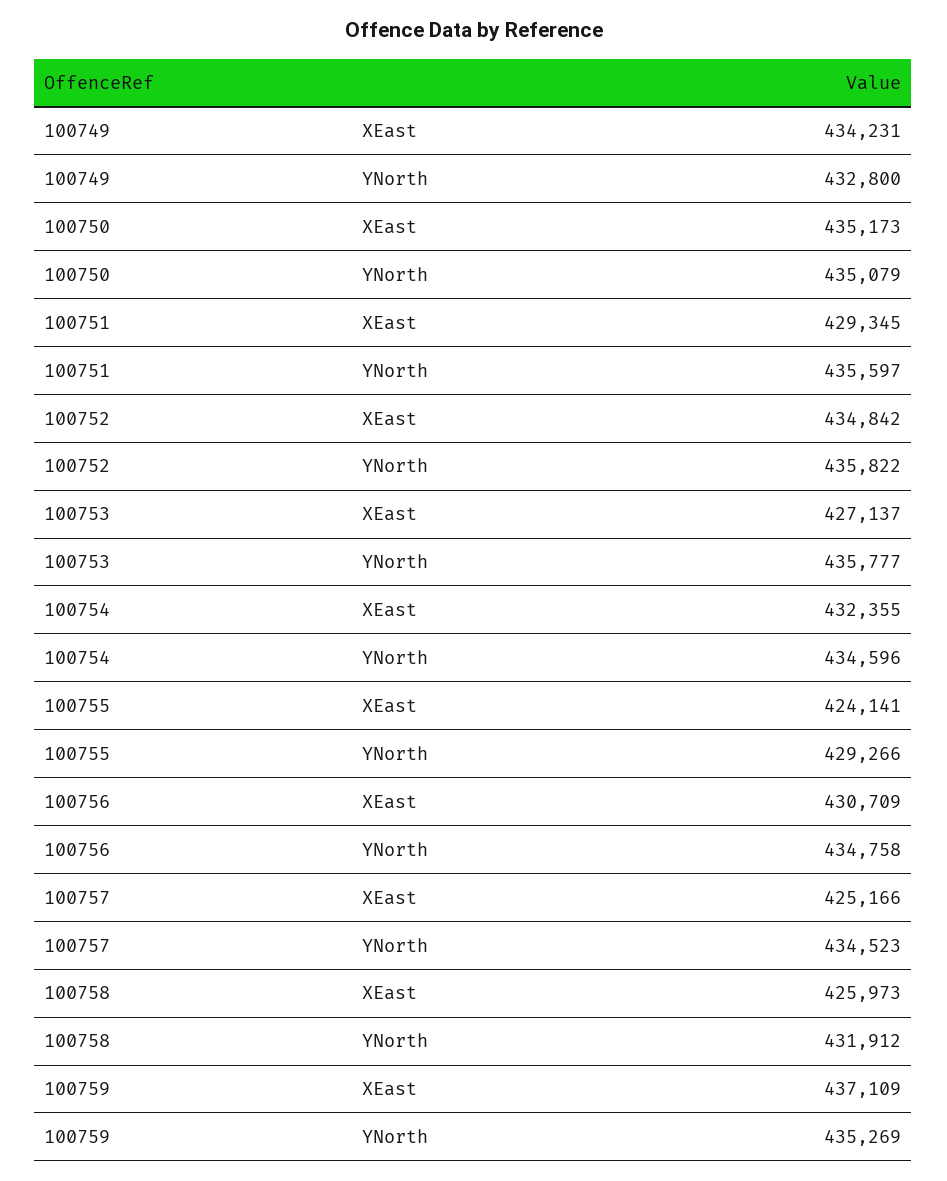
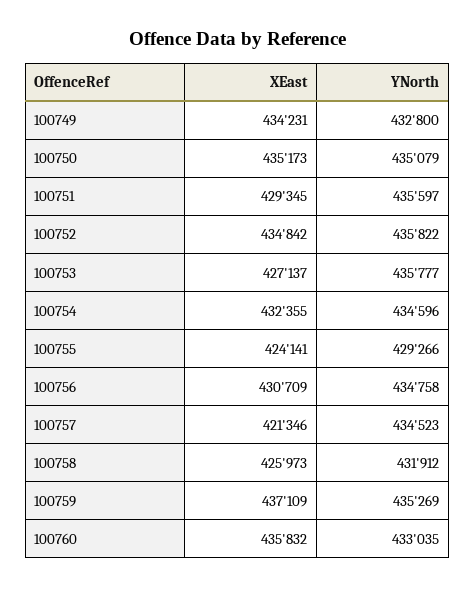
  {
    "100749": {
      "XEast": 434231,
      "YNorth": 432800
    },
    "100750": {
      "XEast": 435173,
      "YNorth": 435079
    },
    "100751": {
      "XEast": 429345,
      "YNorth": 435597
    },
    "100752": {
      "XEast": 434842,
      "YNorth": 435822
    },
    "100753": {
      "XEast": 427137,
      "YNorth": 435777
    },
    "100754": {
      "XEast": 432355,
      "YNorth": 434596
    },
    "100755": {
      "XEast": 424141,
      "YNorth": 429266
    },
    "100756": {
      "XEast": 430709,
      "YNorth": 434758
    },
    "100757": {
-     "XEast": 425166,
+     "XEast": 421346,
      "YNorth": 434523
    },
    "100758": {
      "XEast": 425973,
      "YNorth": 431912
    },
    "100759": {
      "XEast": 437109,
      "YNorth": 435269
-   }
+   },
+   "100760": {
+     "XEast": 435832,
+     "YNorth": 433035
+   }
  }

